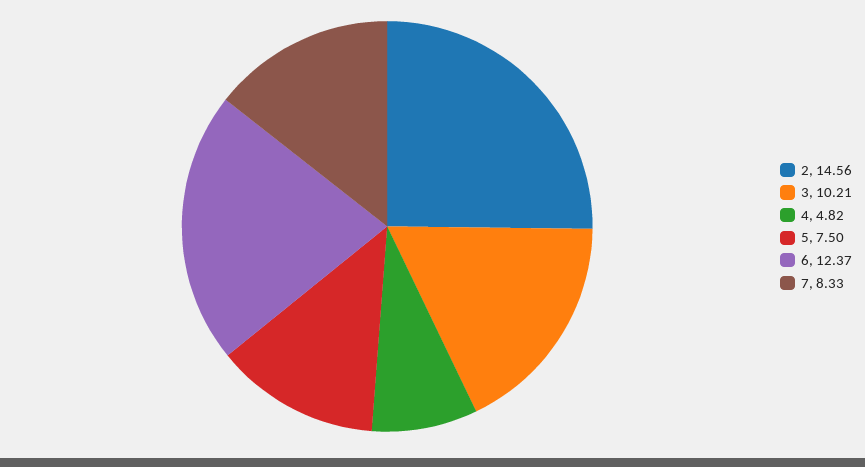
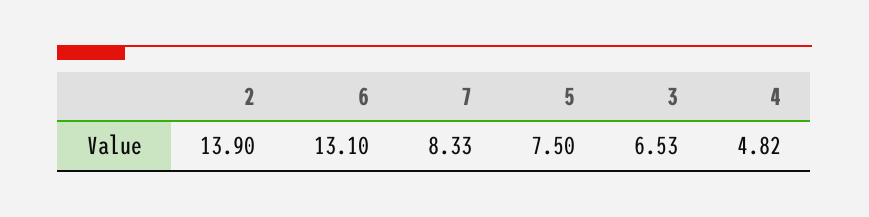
  {
-   "2": 14.56,
+   "2": 13.9,
-   "3": 10.21,
+   "3": 6.53,
    "4": 4.82,
    "5": 7.5,
-   "6": 12.37,
+   "6": 13.1,
    "7": 8.33
  }

